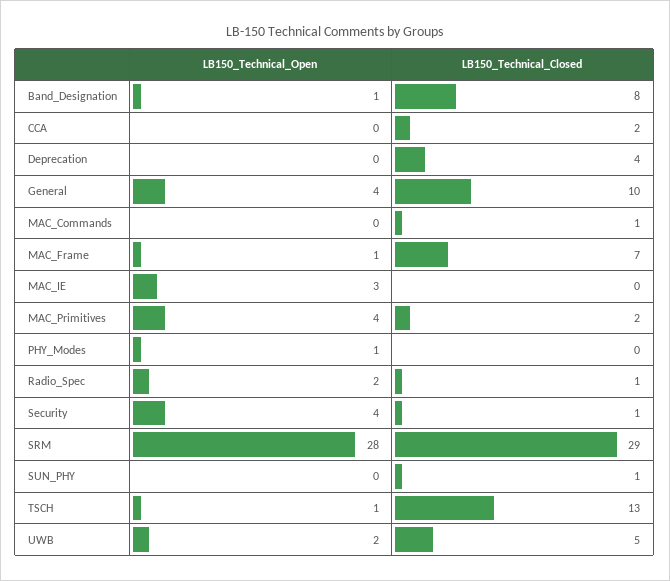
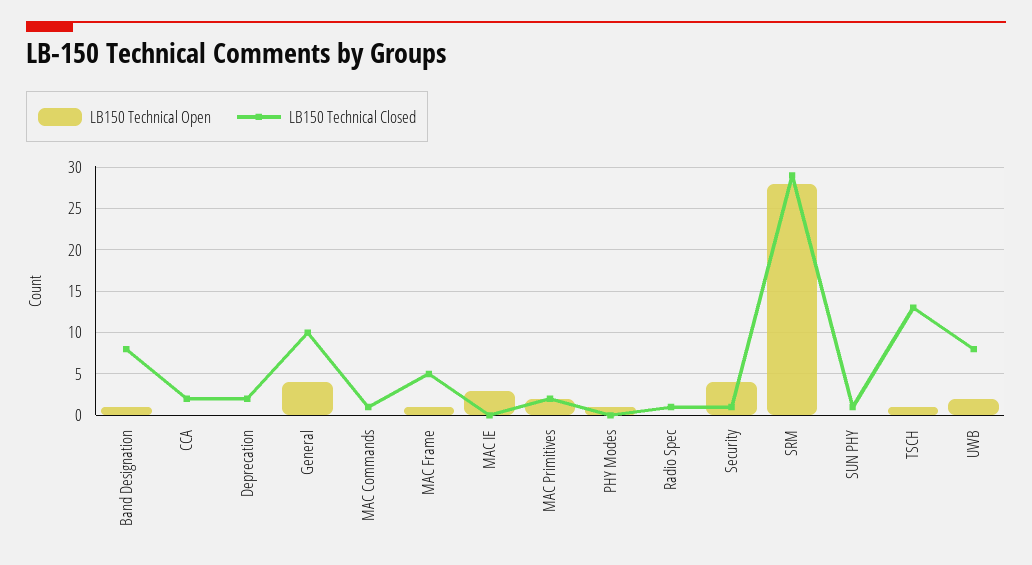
  {
    "LB150_Technical_Open": {
      "Band_Designation": 1,
      "CCA": 0,
      "Deprecation": 0,
      "General": 4,
      "MAC_Commands": 0,
      "MAC_Frame": 1,
      "MAC_IE": 3,
-     "MAC_Primitives": 4,
+     "MAC_Primitives": 2,
      "PHY_Modes": 1,
-     "Radio_Spec": 2,
+     "Radio_Spec": 0,
      "Security": 4,
      "SRM": 28,
      "SUN_PHY": 0,
      "TSCH": 1,
      "UWB": 2
    },
    "LB150_Technical_Closed": {
      "Band_Designation": 8,
      "CCA": 2,
-     "Deprecation": 4,
+     "Deprecation": 2,
      "General": 10,
      "MAC_Commands": 1,
-     "MAC_Frame": 7,
+     "MAC_Frame": 5,
      "MAC_IE": 0,
      "MAC_Primitives": 2,
      "PHY_Modes": 0,
      "Radio_Spec": 1,
      "Security": 1,
      "SRM": 29,
      "SUN_PHY": 1,
      "TSCH": 13,
-     "UWB": 5
+     "UWB": 8
    }
  }

